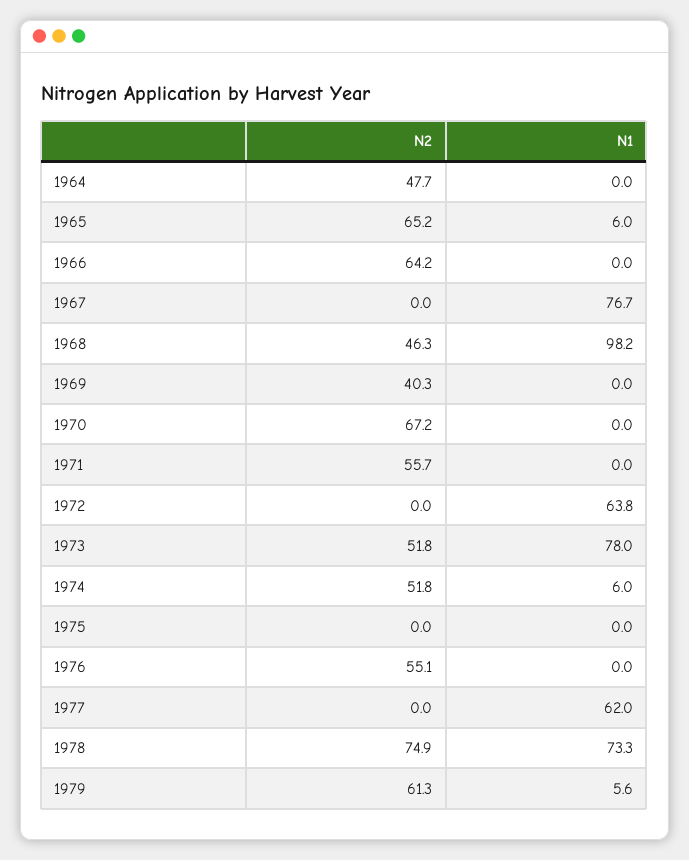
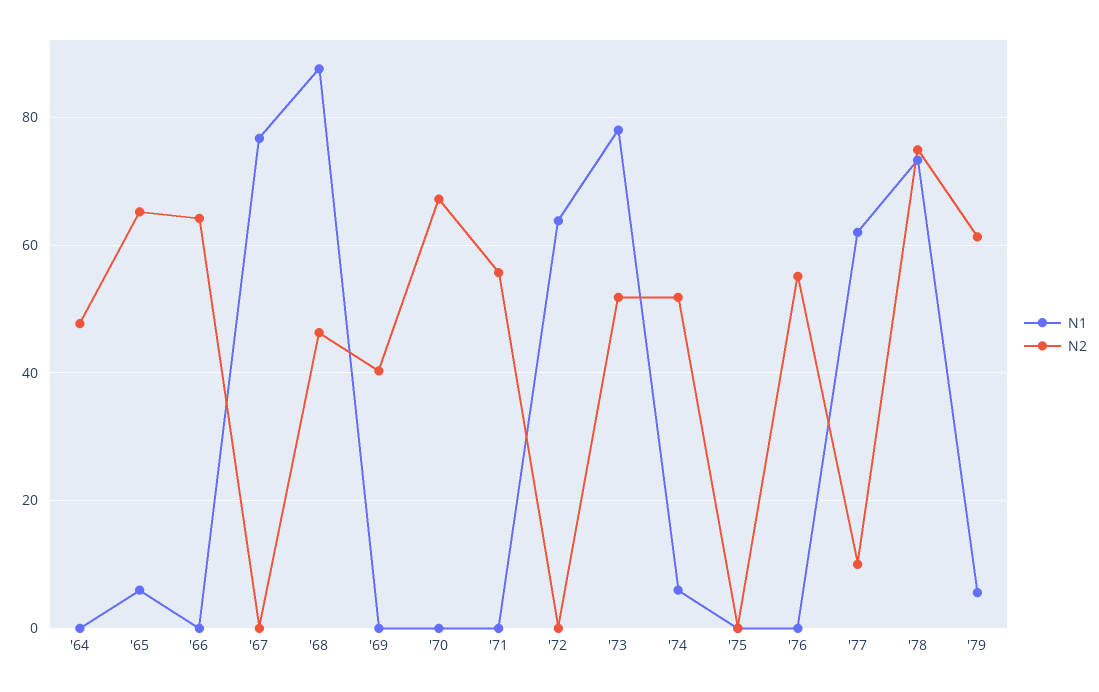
  {
    "N2": {
      "1964": 47.7,
      "1965": 65.2,
      "1966": 64.2,
      "1967": 0,
      "1968": 46.3,
      "1969": 40.3,
      "1970": 67.2,
      "1971": 55.7,
      "1972": 0,
      "1973": 51.8,
      "1974": 51.8,
      "1975": 0,
      "1976": 55.1,
-     "1977": 0,
+     "1977": 10,
      "1978": 74.9,
      "1979": 61.3
    },
    "N1": {
      "1964": 0,
      "1965": 6,
      "1966": 0,
      "1967": 76.7,
-     "1968": 98.2,
+     "1968": 88,
      "1969": 0,
      "1970": 0,
      "1971": 0,
      "1972": 63.8,
      "1973": 78,
      "1974": 6,
      "1975": 0,
      "1976": 0,
      "1977": 62,
      "1978": 73.3,
      "1979": 5.6
    }
  }

